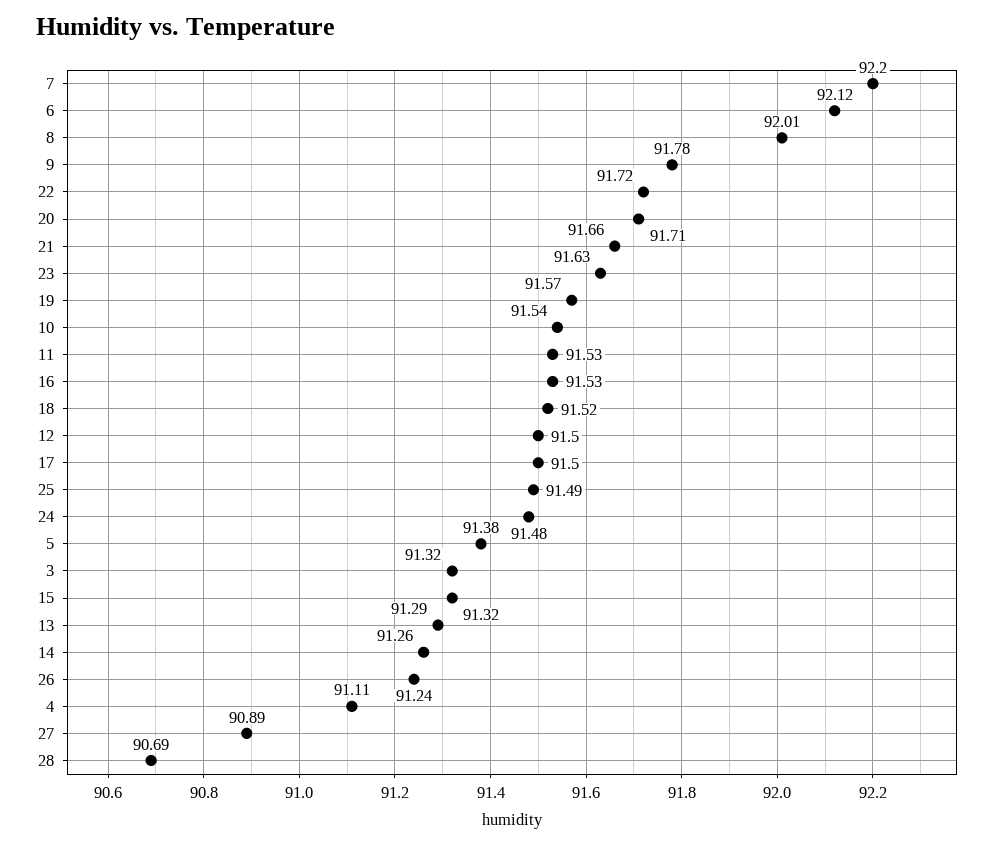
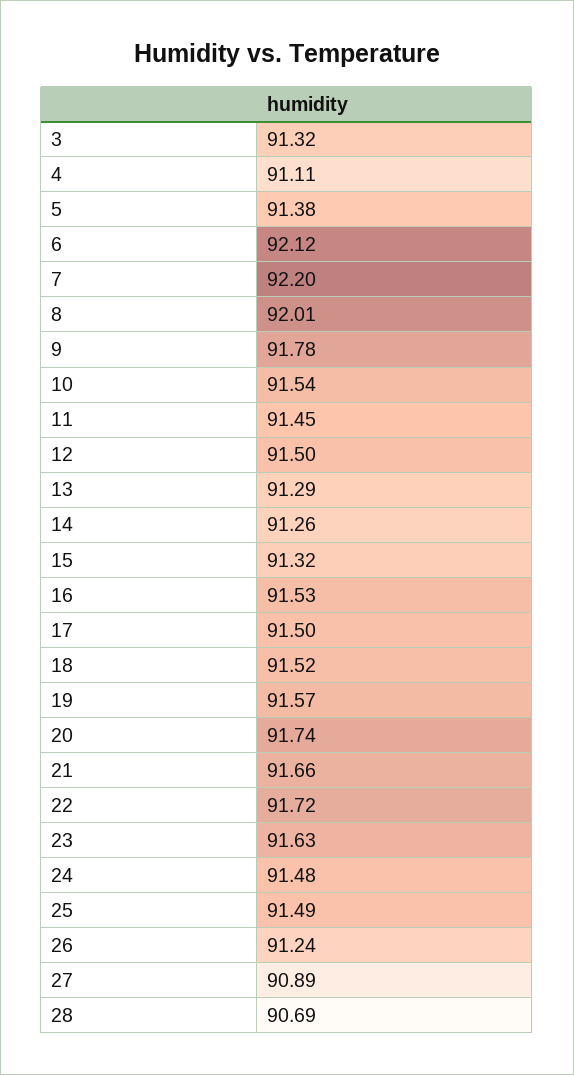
  {
    "7": 92.2,
    "6": 92.12,
    "8": 92.01,
    "9": 91.78,
    "22": 91.72,
-   "20": 91.71,
+   "20": 91.74,
    "21": 91.66,
    "23": 91.63,
    "19": 91.57,
    "10": 91.54,
-   "11": 91.53,
+   "11": 91.45,
    "16": 91.53,
    "18": 91.52,
    "12": 91.5,
    "17": 91.5,
    "25": 91.49,
    "24": 91.48,
    "5": 91.38,
    "3": 91.32,
    "15": 91.32,
    "13": 91.29,
    "14": 91.26,
    "26": 91.24,
    "4": 91.11,
    "27": 90.89,
    "28": 90.69
  }

